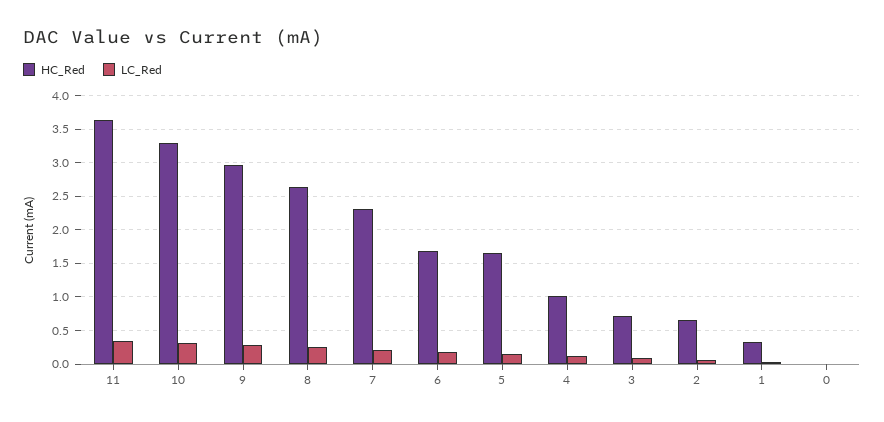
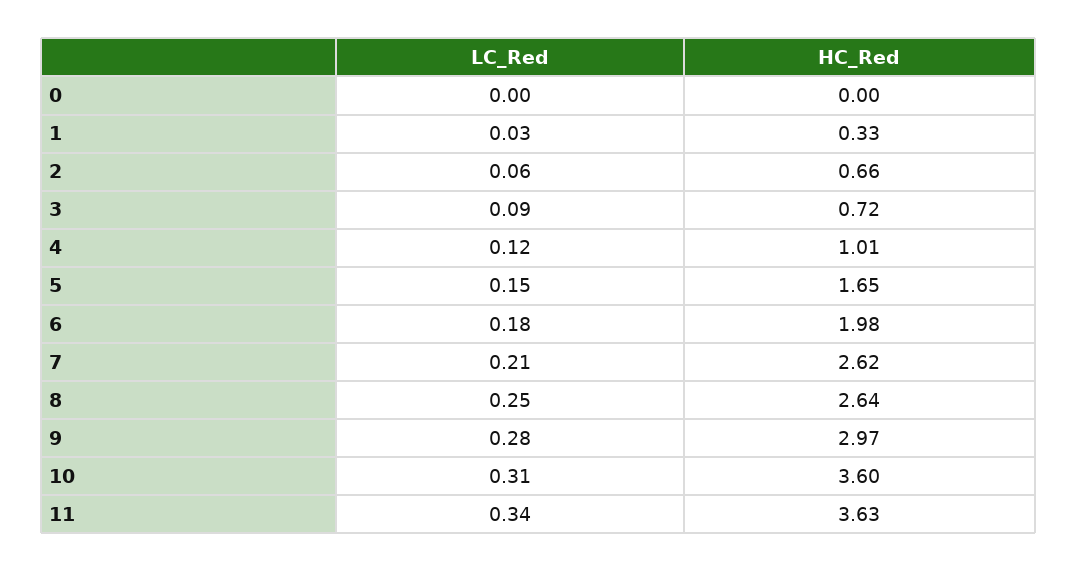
  {
    "HC_Red": {
      "11": 3.63,
-     "10": 3.3,
+     "10": 3.6,
      "9": 2.97,
      "8": 2.64,
-     "7": 2.3,
+     "7": 2.62,
-     "6": 1.7,
+     "6": 1.98,
      "5": 1.65,
      "4": 1.01,
      "3": 0.72,
      "2": 0.66,
      "1": 0.33,
      "0": 0
    },
    "LC_Red": {
      "11": 0.34,
      "10": 0.31,
      "9": 0.28,
      "8": 0.25,
      "7": 0.21,
      "6": 0.18,
      "5": 0.15,
      "4": 0.12,
      "3": 0.09,
      "2": 0.06,
      "1": 0.03,
      "0": 0
    }
  }

